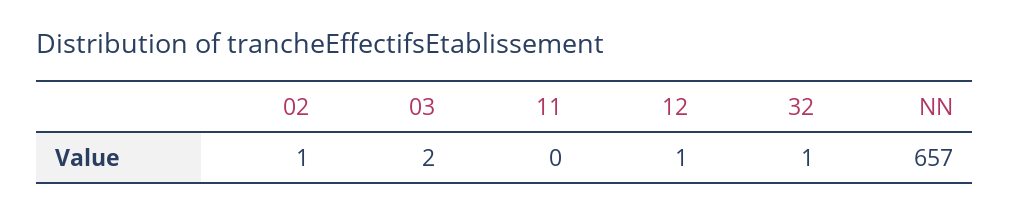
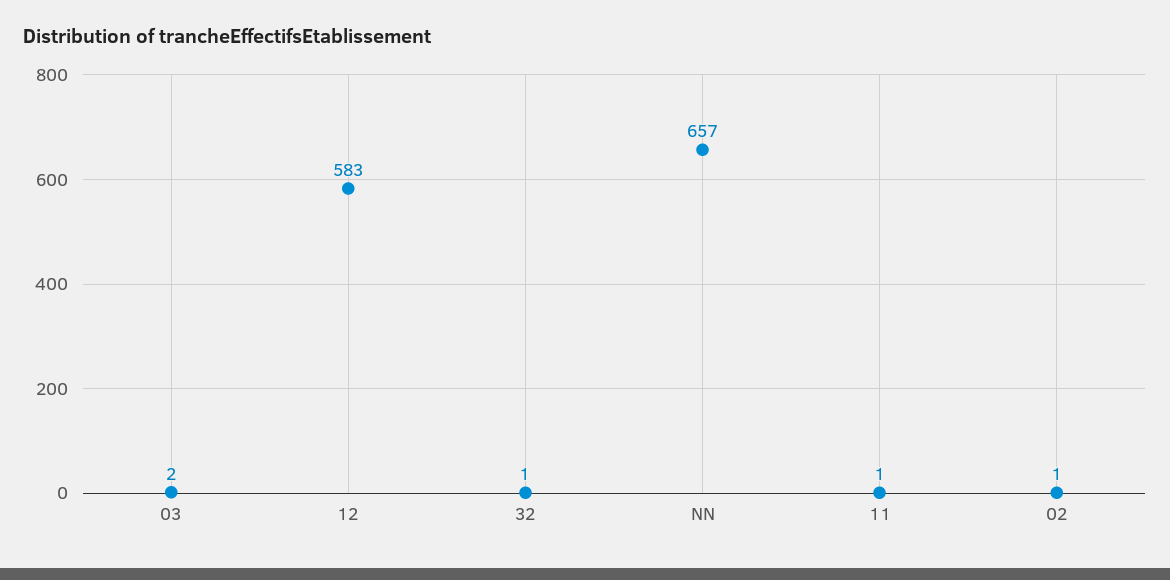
  {
    "02": 1,
    "03": 2,
-   "11": 0,
+   "11": 1,
-   "12": 1,
+   "12": 583,
    "32": 1,
    "NN": 657
  }

